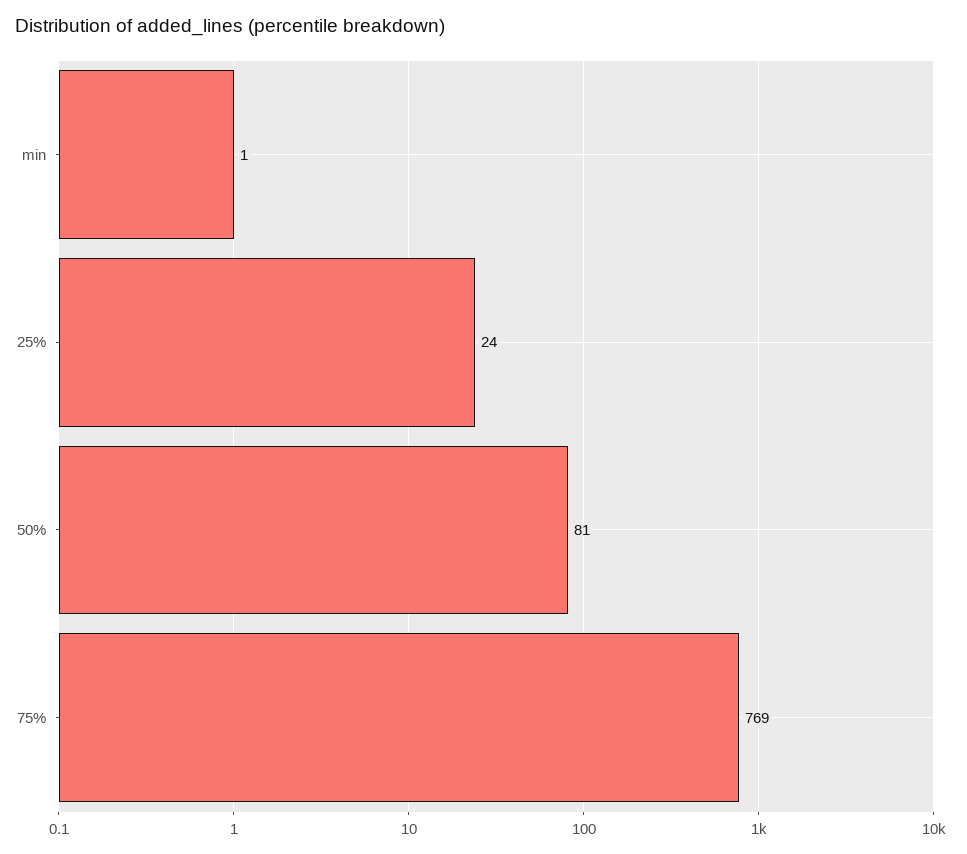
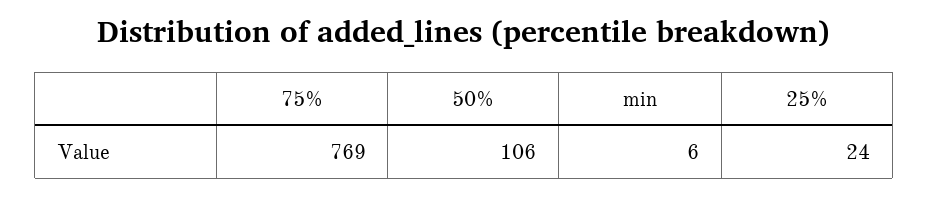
  {
-   "min": 1,
+   "min": 6,
    "25%": 24,
-   "50%": 81,
+   "50%": 106,
    "75%": 769
  }

